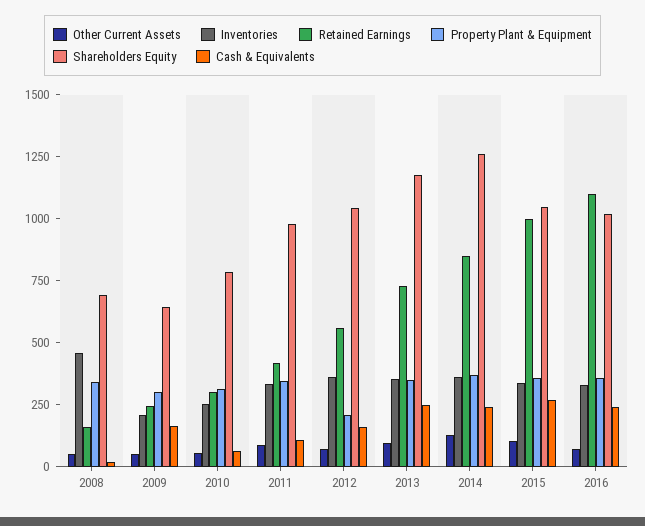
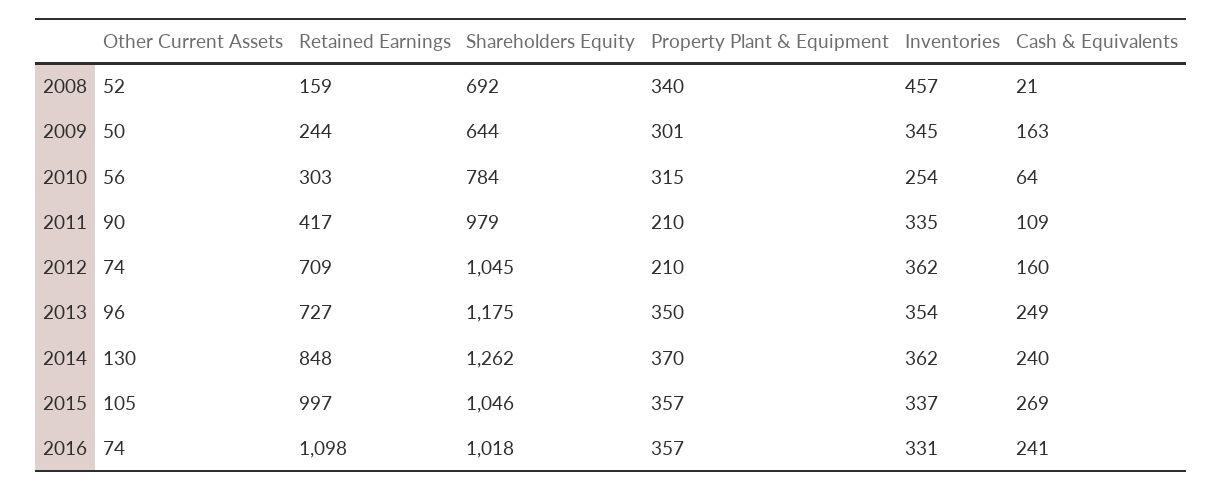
  {
    "Other Current Assets": {
      "2008": 52,
      "2009": 50,
      "2010": 56,
      "2011": 90,
      "2012": 74,
      "2013": 96,
      "2014": 130,
      "2015": 105,
      "2016": 74
    },
    "Inventories": {
      "2008": 457,
-     "2009": 200,
+     "2009": 345,
      "2010": 254,
      "2011": 335,
      "2012": 362,
      "2013": 354,
      "2014": 362,
      "2015": 337,
      "2016": 331
    },
    "Retained Earnings": {
      "2008": 159,
      "2009": 244,
      "2010": 303,
      "2011": 417,
-     "2012": 550,
+     "2012": 709,
      "2013": 727,
      "2014": 848,
      "2015": 997,
      "2016": 1098
    },
    "Property Plant & Equipment": {
      "2008": 340,
      "2009": 301,
      "2010": 315,
-     "2011": 350,
+     "2011": 210,
      "2012": 210,
      "2013": 350,
      "2014": 370,
      "2015": 357,
      "2016": 357
    },
    "Shareholders Equity": {
      "2008": 692,
      "2009": 644,
      "2010": 784,
      "2011": 979,
      "2012": 1045,
      "2013": 1175,
      "2014": 1262,
      "2015": 1046,
      "2016": 1018
    },
    "Cash & Equivalents": {
      "2008": 21,
      "2009": 163,
      "2010": 64,
      "2011": 109,
      "2012": 160,
      "2013": 249,
      "2014": 240,
      "2015": 269,
      "2016": 241
    }
  }

